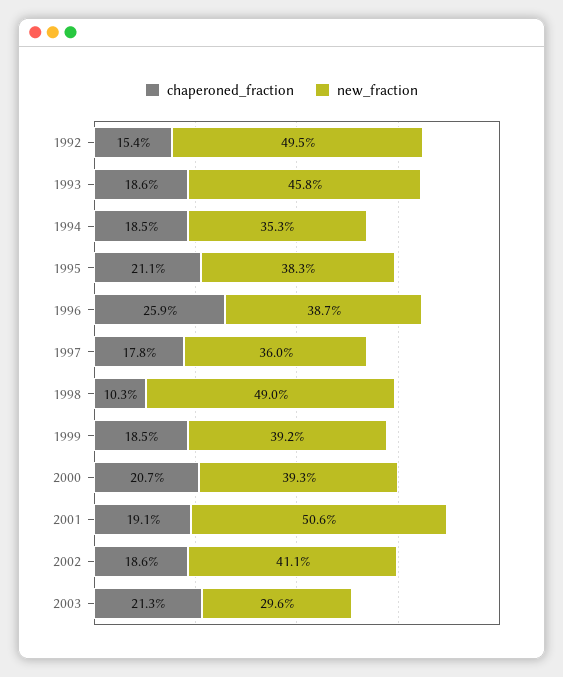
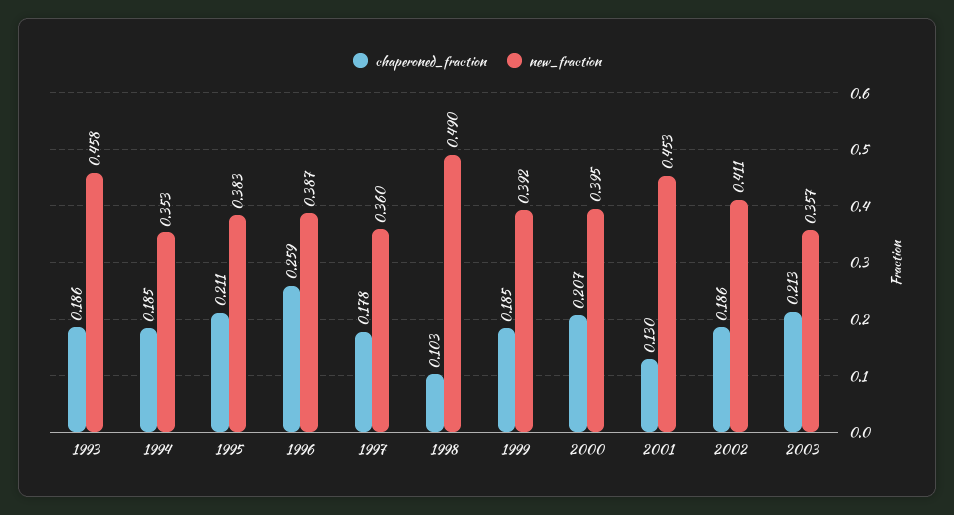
  {
    "chaperoned_fraction": {
-     "1992": 0.154,
      "1993": 0.186,
      "1994": 0.185,
      "1995": 0.211,
      "1996": 0.259,
      "1997": 0.178,
      "1998": 0.103,
      "1999": 0.185,
      "2000": 0.207,
-     "2001": 0.191,
+     "2001": 0.13,
      "2002": 0.186,
      "2003": 0.213
    },
    "new_fraction": {
-     "1992": 0.495,
      "1993": 0.458,
      "1994": 0.353,
      "1995": 0.383,
      "1996": 0.387,
      "1997": 0.36,
      "1998": 0.49,
      "1999": 0.392,
-     "2000": 0.393,
+     "2000": 0.395,
-     "2001": 0.506,
+     "2001": 0.453,
      "2002": 0.411,
-     "2003": 0.296
+     "2003": 0.357
    }
  }

